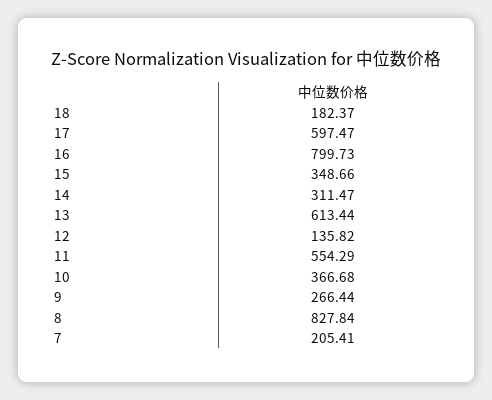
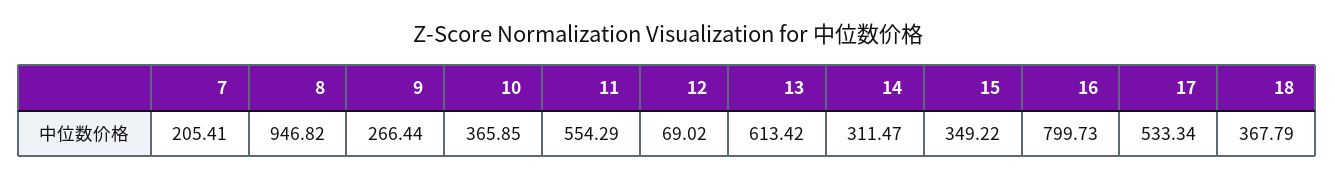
  {
-   "18": 182.37,
+   "18": 367.79,
-   "17": 597.47,
+   "17": 533.34,
    "16": 799.73,
-   "15": 348.66,
+   "15": 349.22,
    "14": 311.47,
-   "13": 613.44,
+   "13": 613.42,
-   "12": 135.82,
+   "12": 69.02,
    "11": 554.29,
-   "10": 366.68,
+   "10": 365.85,
    "9": 266.44,
-   "8": 827.84,
+   "8": 946.82,
    "7": 205.41
  }

